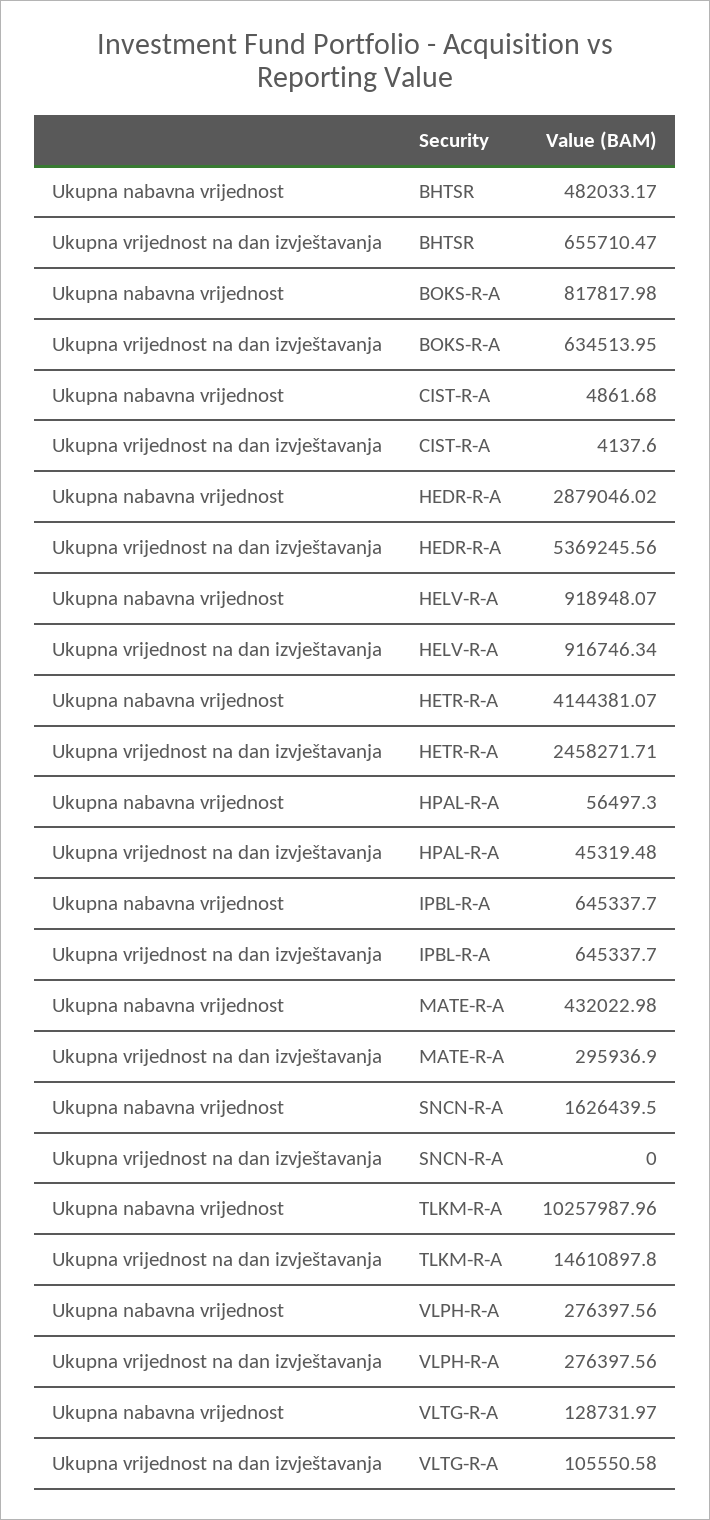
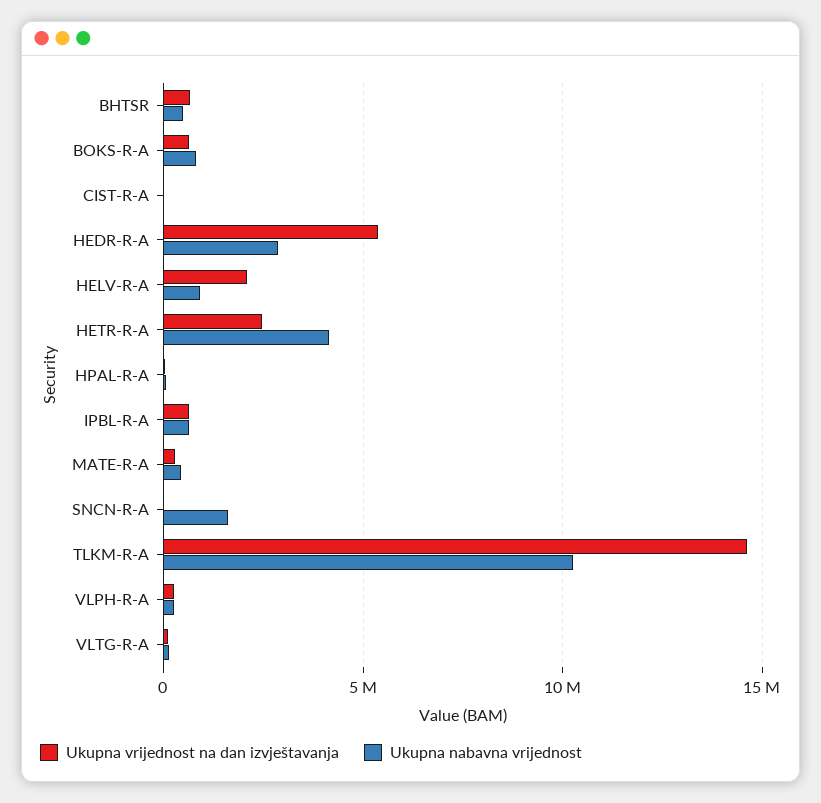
  {
    "Ukupna nabavna vrijednost": {
      "BHTSR": 482033.17,
      "BOKS-R-A": 817817.98,
      "CIST-R-A": 4861.68,
      "HEDR-R-A": 2879046.02,
      "HELV-R-A": 918948.07,
      "HETR-R-A": 4144381.07,
      "HPAL-R-A": 56497.3,
      "IPBL-R-A": 645337.7,
      "MATE-R-A": 432022.98,
      "SNCN-R-A": 1626439.5,
      "TLKM-R-A": 10257987.96,
      "VLPH-R-A": 276397.56,
      "VLTG-R-A": 128731.97
    },
    "Ukupna vrijednost na dan izvještavanja": {
      "BHTSR": 655710.47,
      "BOKS-R-A": 634513.95,
      "CIST-R-A": 4137.6,
      "HEDR-R-A": 5369245.56,
-     "HELV-R-A": 916746.34,
+     "HELV-R-A": 2000000,
      "HETR-R-A": 2458271.71,
      "HPAL-R-A": 45319.48,
      "IPBL-R-A": 645337.7,
      "MATE-R-A": 295936.9,
      "SNCN-R-A": 0,
      "TLKM-R-A": 14610897.8,
      "VLPH-R-A": 276397.56,
      "VLTG-R-A": 105550.58
    }
  }

